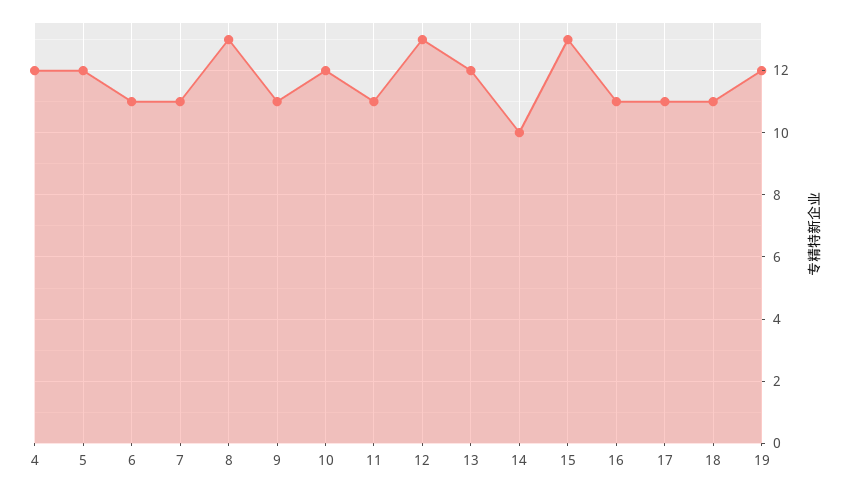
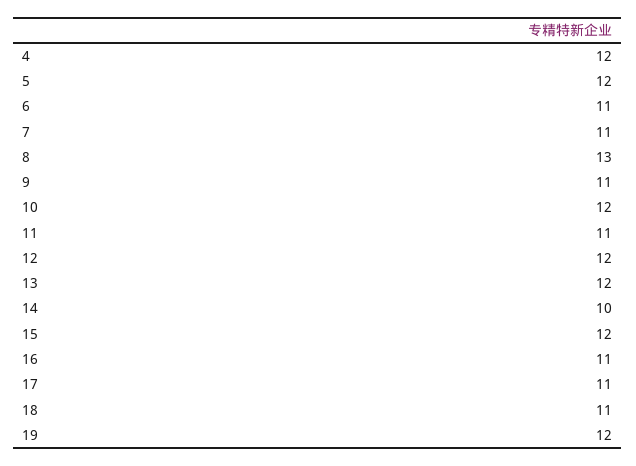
  {
    "4": 12,
    "5": 12,
    "6": 11,
    "7": 11,
    "8": 13,
    "9": 11,
    "10": 12,
    "11": 11,
-   "12": 13,
+   "12": 12,
    "13": 12,
    "14": 10,
-   "15": 13,
+   "15": 12,
    "16": 11,
    "17": 11,
    "18": 11,
    "19": 12
  }

